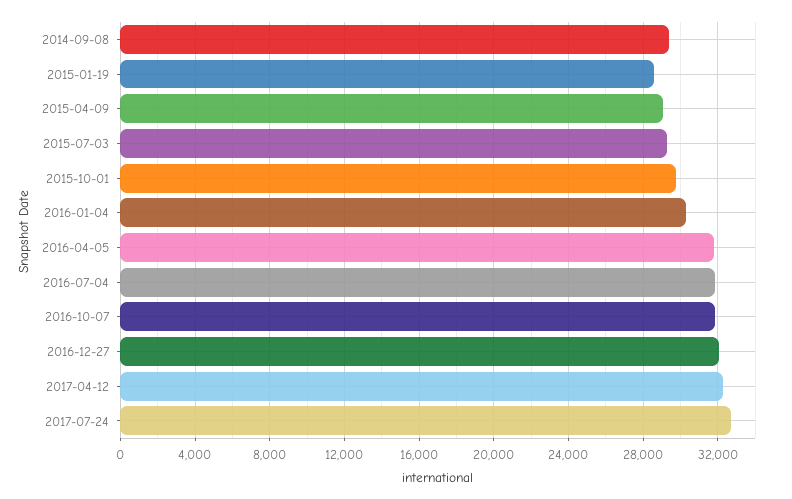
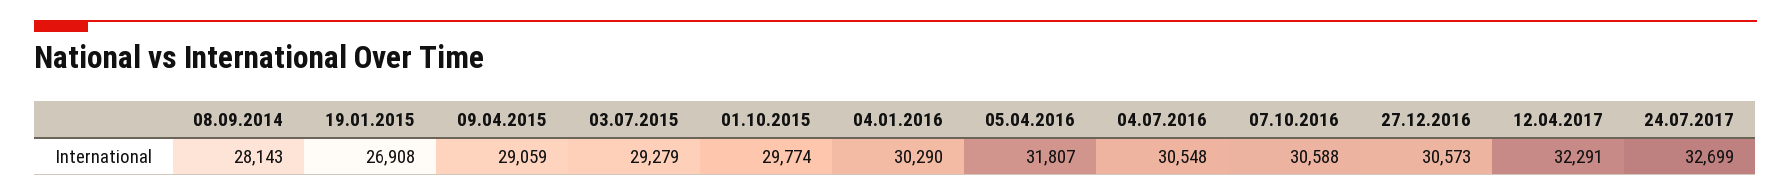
  {
-   "2014-09-08": 29500,
+   "2014-09-08": 28143,
-   "2015-01-19": 28500,
+   "2015-01-19": 26908,
    "2015-04-09": 29059,
    "2015-07-03": 29279,
    "2015-10-01": 29774,
    "2016-01-04": 30290,
    "2016-04-05": 31807,
-   "2016-07-04": 32000,
+   "2016-07-04": 30548,
-   "2016-10-07": 32000,
+   "2016-10-07": 30588,
-   "2016-12-27": 32000,
+   "2016-12-27": 30573,
    "2017-04-12": 32291,
    "2017-07-24": 32699
  }

